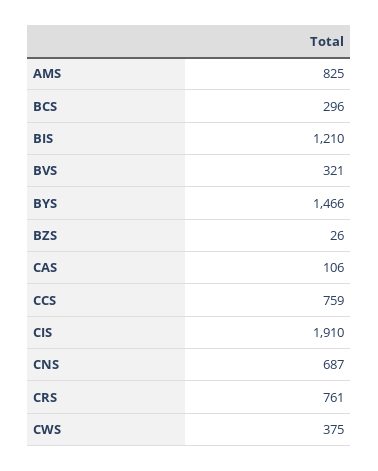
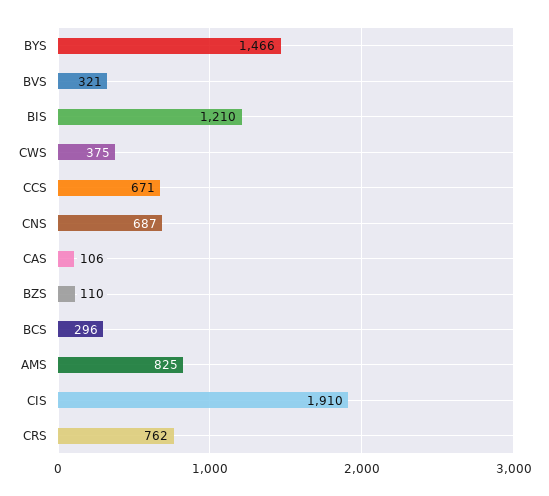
  {
    "AMS": 825,
    "BCS": 296,
    "BIS": 1210,
    "BVS": 321,
    "BYS": 1466,
-   "BZS": 26,
+   "BZS": 110,
    "CAS": 106,
-   "CCS": 759,
+   "CCS": 671,
    "CIS": 1910,
    "CNS": 687,
-   "CRS": 761,
+   "CRS": 762,
    "CWS": 375
  }

